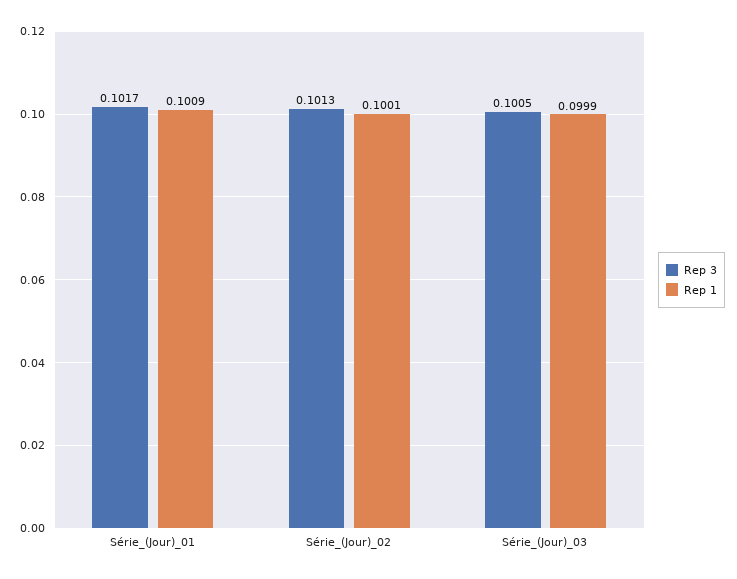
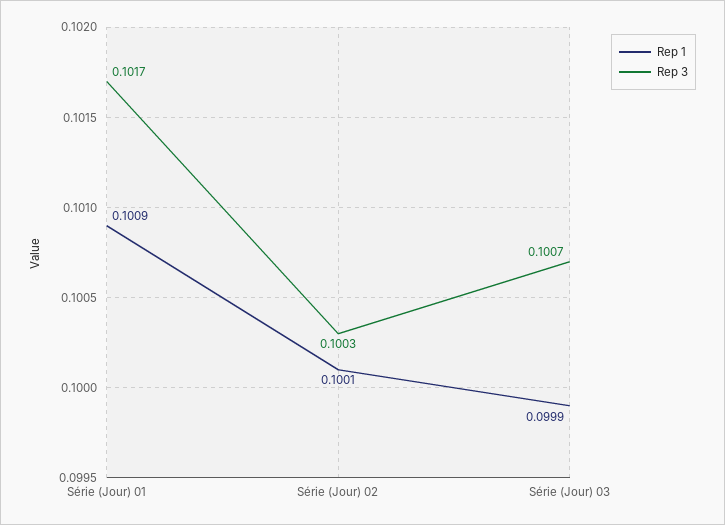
  {
    "Rep 3": {
      "Série_(Jour)_01": 0.1017,
-     "Série_(Jour)_02": 0.1013,
+     "Série_(Jour)_02": 0.1003,
-     "Série_(Jour)_03": 0.1005
+     "Série_(Jour)_03": 0.1007
    },
    "Rep 1": {
      "Série_(Jour)_01": 0.1009,
      "Série_(Jour)_02": 0.1001,
      "Série_(Jour)_03": 0.0999
    }
  }

